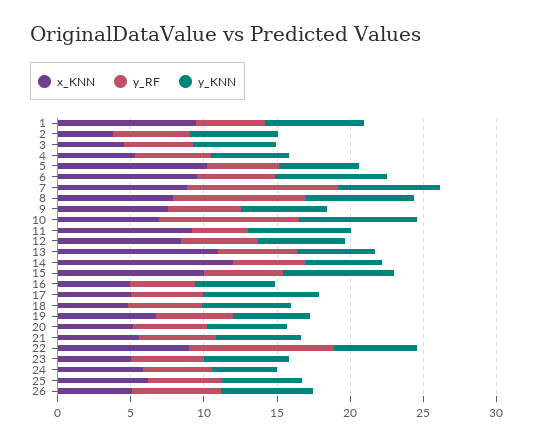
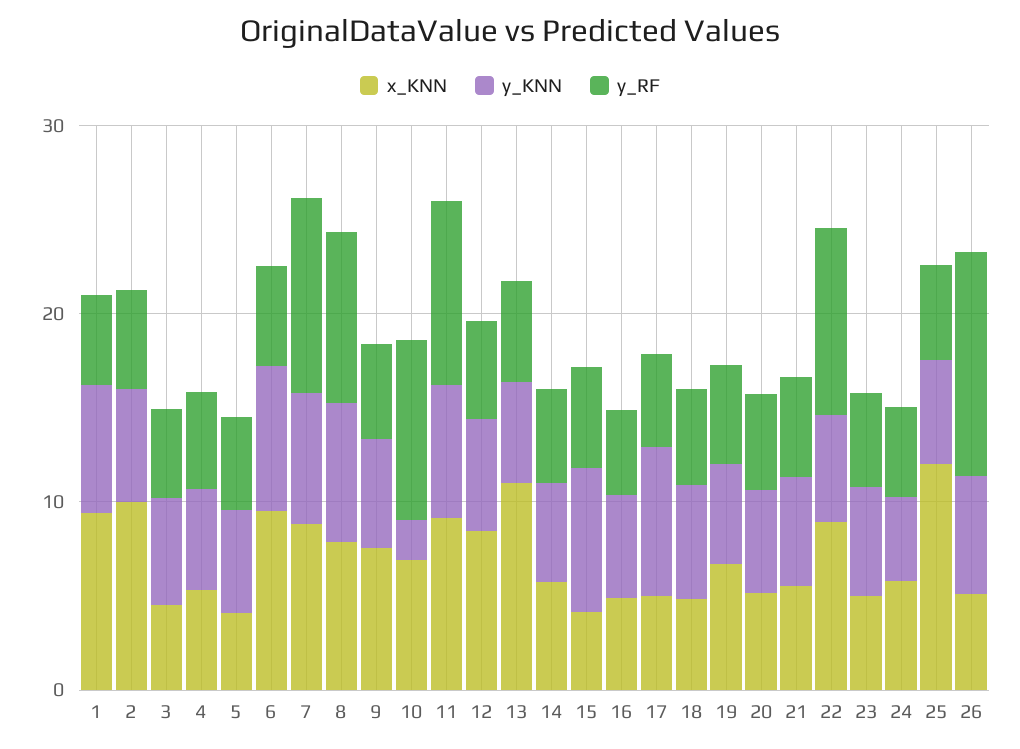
  {
    "x_KNN": {
      "1": 9,
-     "2": 4,
+     "2": 10,
      "3": 5,
      "4": 5,
-     "5": 10,
+     "5": 4,
      "6": 10,
      "7": 9,
      "8": 8,
      "9": 8,
      "10": 7,
      "11": 9,
      "12": 8,
      "13": 11,
-     "14": 12,
+     "14": 6,
-     "15": 10,
+     "15": 4,
      "16": 5,
      "17": 5,
      "18": 5,
      "19": 7,
      "20": 5,
      "21": 6,
      "22": 9,
      "23": 5,
      "24": 6,
-     "25": 6,
+     "25": 12,
      "26": 5
    },
    "y_RF": {
      "1": 5,
      "2": 5,
      "3": 5,
      "4": 5,
      "5": 5,
      "6": 5,
      "7": 10,
      "8": 9,
      "9": 5,
      "10": 10,
-     "11": 4,
+     "11": 10,
      "12": 5,
      "13": 5,
      "14": 5,
      "15": 5,
      "16": 5,
      "17": 5,
      "18": 5,
      "19": 5,
      "20": 5,
      "21": 5,
      "22": 10,
      "23": 5,
      "24": 5,
      "25": 5,
-     "26": 6
+     "26": 12
    },
    "y_KNN": {
      "1": 7,
      "2": 6,
      "3": 6,
      "4": 5,
      "5": 6,
      "6": 8,
      "7": 7,
      "8": 7,
      "9": 6,
-     "10": 8,
+     "10": 2,
      "11": 7,
      "12": 6,
      "13": 5,
      "14": 5,
      "15": 8,
      "16": 5,
      "17": 8,
      "18": 6,
      "19": 5,
      "20": 5,
      "21": 6,
      "22": 6,
      "23": 6,
      "24": 4,
      "25": 6,
      "26": 6
    }
  }

